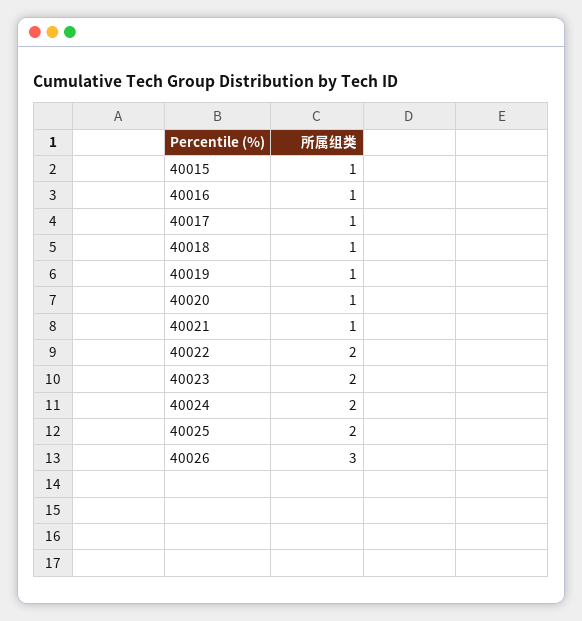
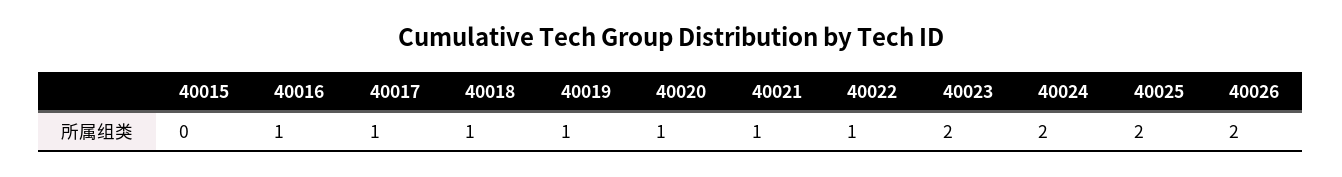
  {
-   "40015": 1,
+   "40015": 0,
    "40016": 1,
    "40017": 1,
    "40018": 1,
    "40019": 1,
    "40020": 1,
    "40021": 1,
-   "40022": 2,
+   "40022": 1,
    "40023": 2,
    "40024": 2,
    "40025": 2,
-   "40026": 3
+   "40026": 2
  }

